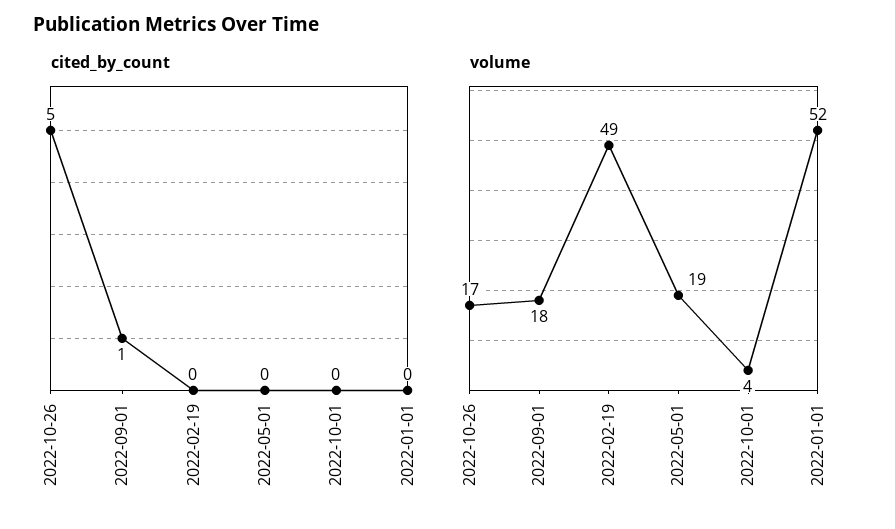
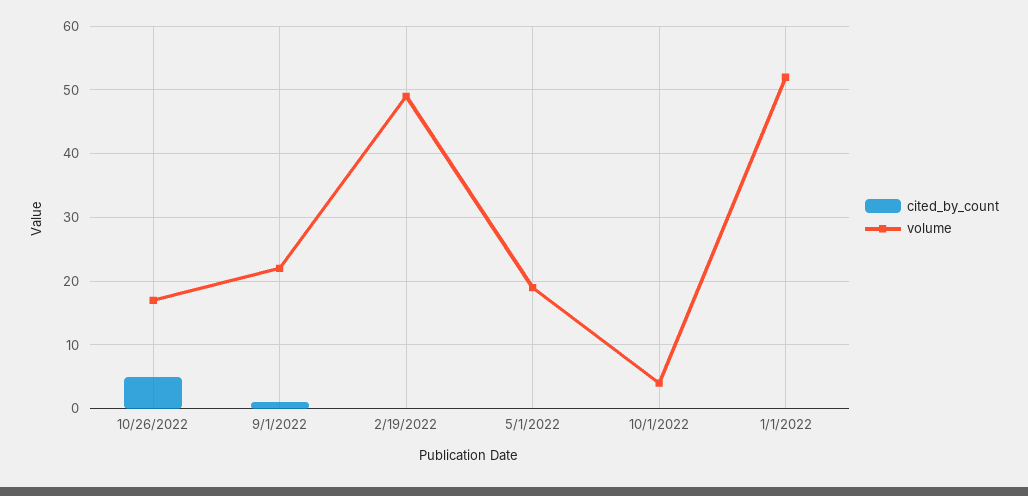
  {
    "cited_by_count": {
      "2022-10-26": 5,
      "2022-09-01": 1,
      "2022-02-19": 0,
      "2022-05-01": 0,
      "2022-10-01": 0,
      "2022-01-01": 0
    },
    "volume": {
      "2022-10-26": 17,
-     "2022-09-01": 18,
+     "2022-09-01": 22,
      "2022-02-19": 49,
      "2022-05-01": 19,
      "2022-10-01": 4,
      "2022-01-01": 52
    }
  }

